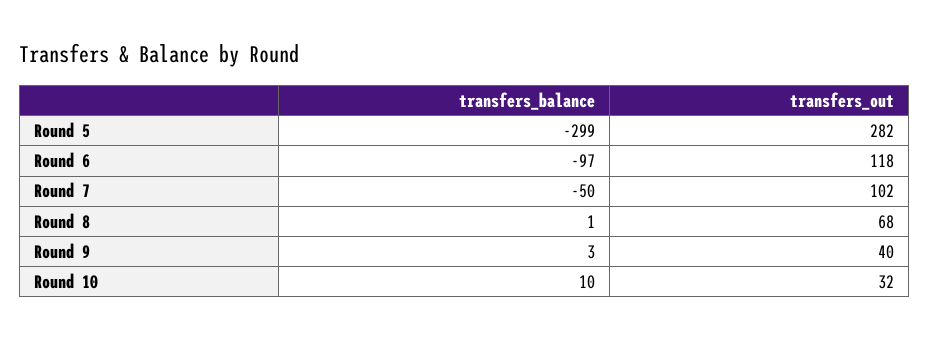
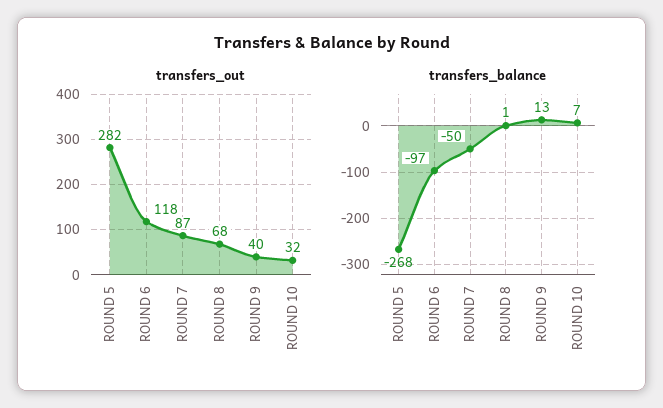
  {
    "transfers_balance": {
-     "Round 5": -299,
+     "Round 5": -268,
      "Round 6": -97,
      "Round 7": -50,
      "Round 8": 1,
-     "Round 9": 3,
+     "Round 9": 13,
-     "Round 10": 10
+     "Round 10": 7
    },
    "transfers_out": {
      "Round 5": 282,
      "Round 6": 118,
-     "Round 7": 102,
+     "Round 7": 87,
      "Round 8": 68,
      "Round 9": 40,
      "Round 10": 32
    }
  }

